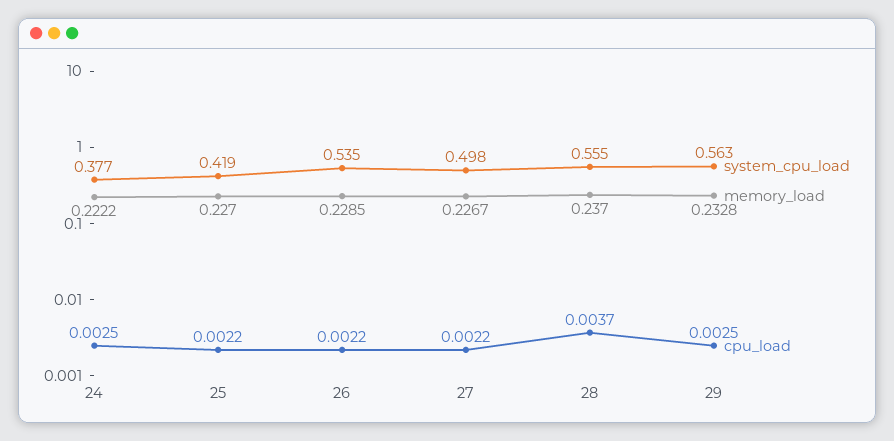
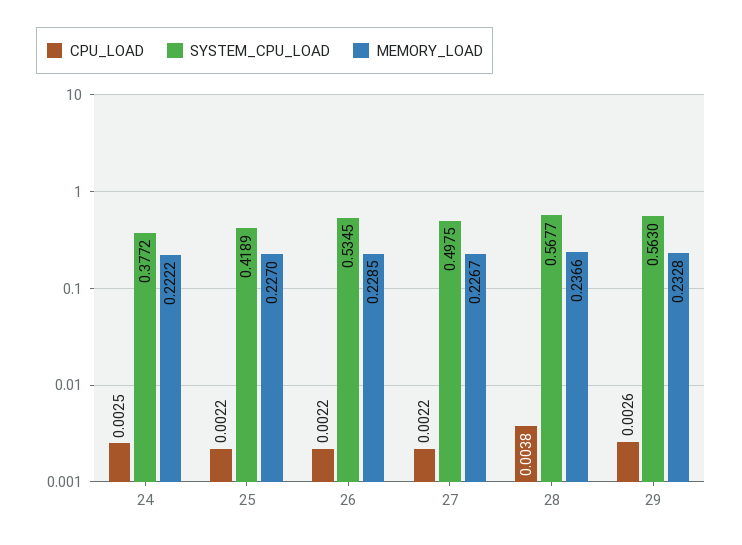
  {
    "system_cpu_load": {
      "24": 0.3772,
      "25": 0.4189,
      "26": 0.5345,
      "27": 0.4975,
-     "28": 0.555,
+     "28": 0.5677,
      "29": 0.563
    },
    "memory_load": {
      "24": 0.2222,
      "25": 0.227,
      "26": 0.2285,
      "27": 0.2267,
-     "28": 0.237,
+     "28": 0.2366,
      "29": 0.2328
    },
    "cpu_load": {
      "24": 0.0025,
      "25": 0.0022,
      "26": 0.0022,
      "27": 0.0022,
-     "28": 0.0037,
+     "28": 0.0038,
-     "29": 0.0025
+     "29": 0.0026
    }
  }

